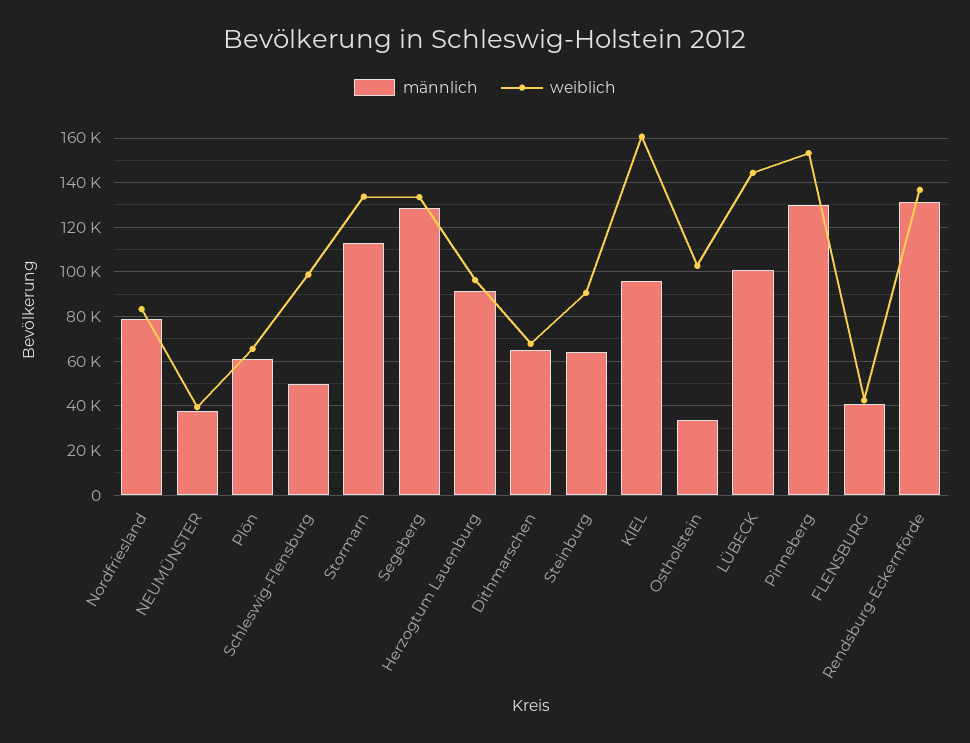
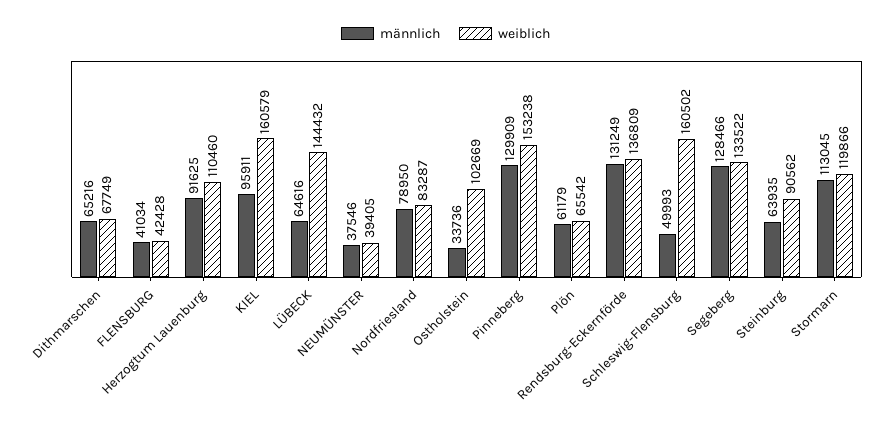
  {
    "männlich": {
      "Nordfriesland": 78950,
      "NEUMÜNSTER": 37546,
      "Plön": 61179,
      "Schleswig-Flensburg": 49993,
      "Stormarn": 113045,
      "Segeberg": 128466,
      "Herzogtum Lauenburg": 91625,
      "Dithmarschen": 65216,
      "Steinburg": 63935,
      "KIEL": 95911,
      "Ostholstein": 33736,
-     "LÜBECK": 100000,
+     "LÜBECK": 64616,
      "Pinneberg": 129909,
      "FLENSBURG": 41034,
      "Rendsburg-Eckernförde": 131249
    },
    "weiblich": {
      "Nordfriesland": 83287,
      "NEUMÜNSTER": 39405,
      "Plön": 65542,
-     "Schleswig-Flensburg": 100000,
+     "Schleswig-Flensburg": 160502,
-     "Stormarn": 135000,
+     "Stormarn": 119866,
      "Segeberg": 133522,
-     "Herzogtum Lauenburg": 95000,
+     "Herzogtum Lauenburg": 110460,
      "Dithmarschen": 67749,
      "Steinburg": 90562,
      "KIEL": 160579,
      "Ostholstein": 102669,
      "LÜBECK": 144432,
      "Pinneberg": 153238,
      "FLENSBURG": 42428,
      "Rendsburg-Eckernförde": 136809
    }
  }

